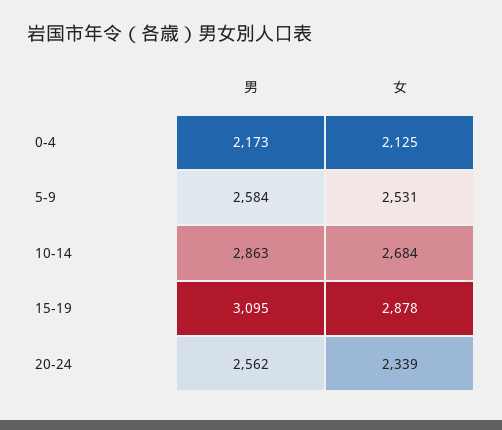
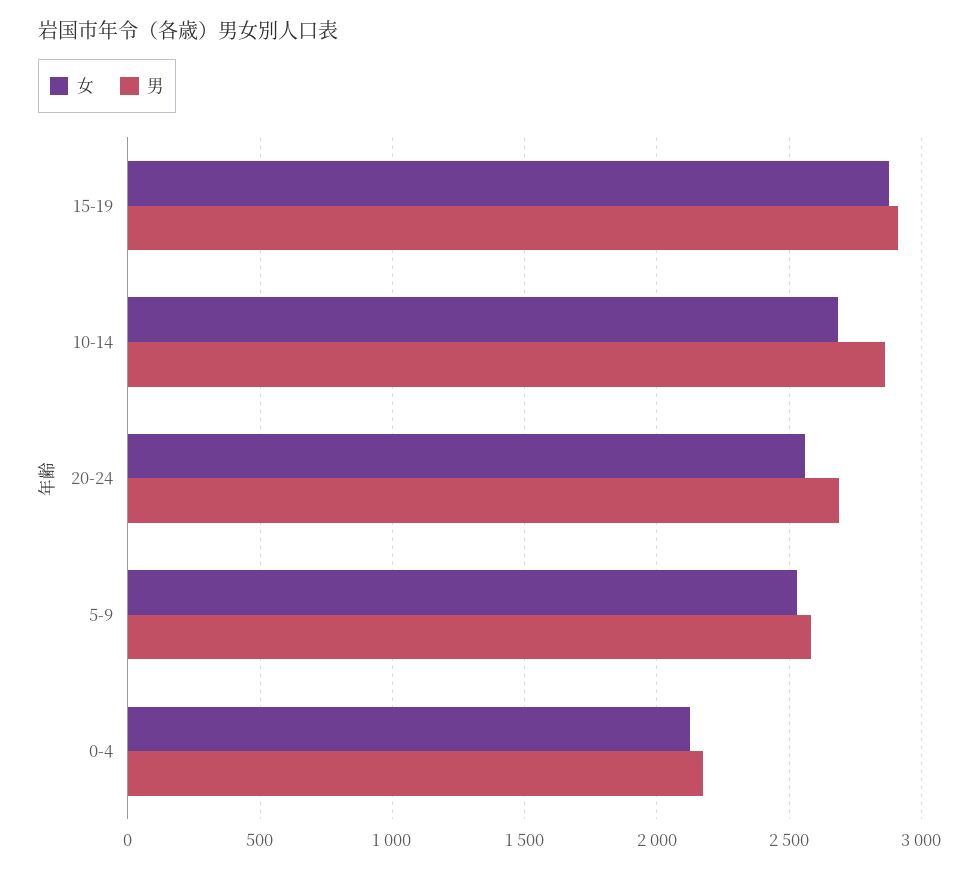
  {
    "男": {
      "0-4": 2173,
      "5-9": 2584,
      "10-14": 2863,
-     "15-19": 3095,
+     "15-19": 2900,
-     "20-24": 2562
+     "20-24": 2700
    },
    "女": {
      "0-4": 2125,
      "5-9": 2531,
      "10-14": 2684,
      "15-19": 2878,
-     "20-24": 2339
+     "20-24": 2550
    }
  }

